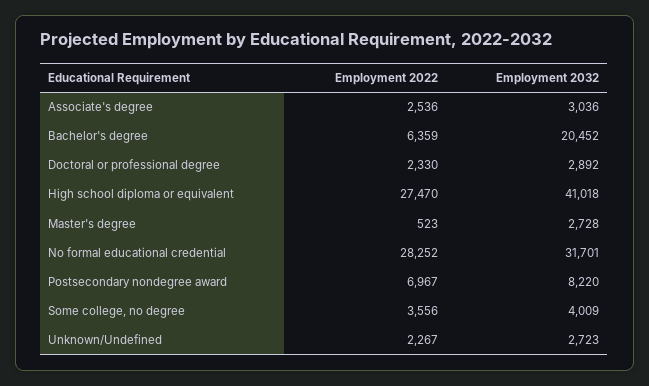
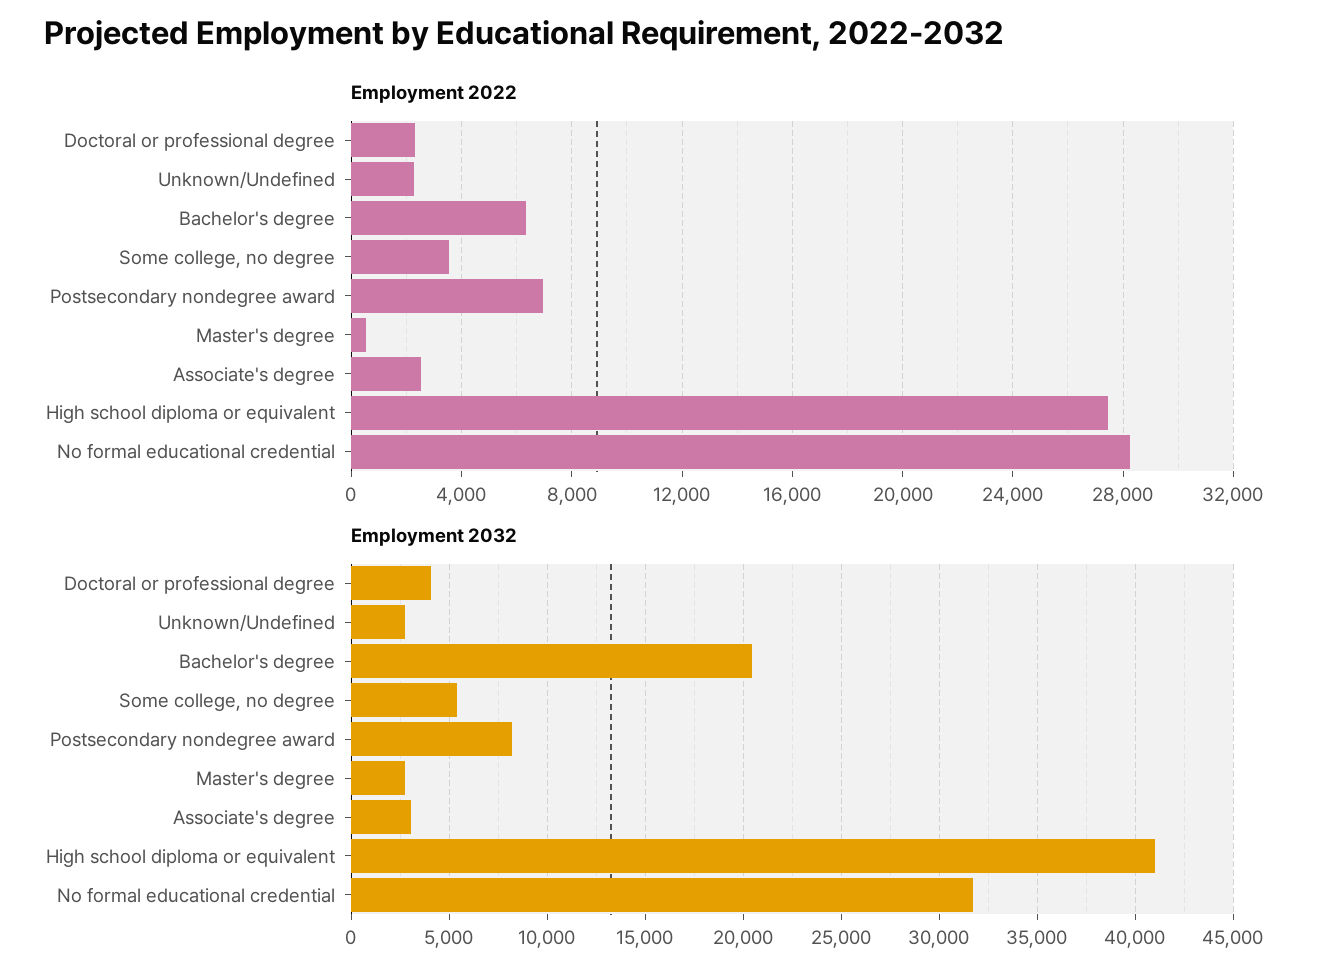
  {
    "Employment 2022": {
      "Associate's degree": 2536,
      "Bachelor's degree": 6359,
      "Doctoral or professional degree": 2330,
      "High school diploma or equivalent": 27470,
      "Master's degree": 523,
      "No formal educational credential": 28252,
      "Postsecondary nondegree award": 6967,
      "Some college, no degree": 3556,
      "Unknown/Undefined": 2267
    },
    "Employment 2032": {
      "Associate's degree": 3036,
      "Bachelor's degree": 20452,
-     "Doctoral or professional degree": 2892,
+     "Doctoral or professional degree": 4000,
      "High school diploma or equivalent": 41018,
      "Master's degree": 2728,
      "No formal educational credential": 31701,
      "Postsecondary nondegree award": 8220,
-     "Some college, no degree": 4009,
+     "Some college, no degree": 5500,
      "Unknown/Undefined": 2723
    }
  }

